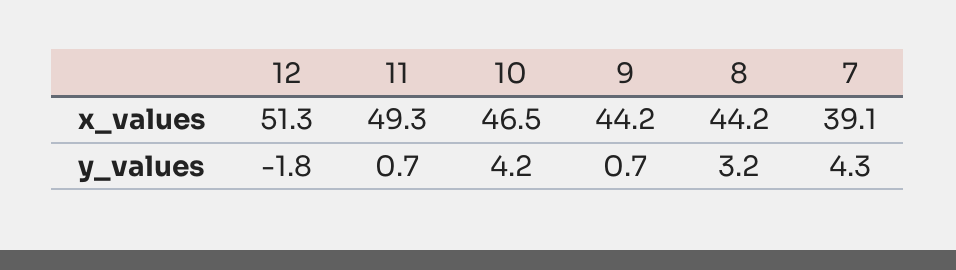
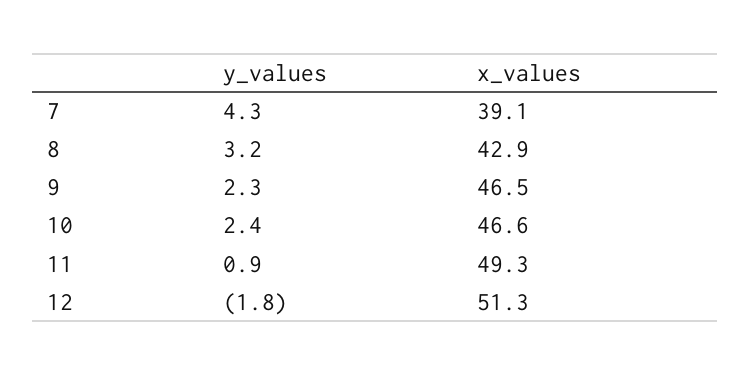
  {
    "12": {
      "x_values": 51.3,
      "y_values": -1.8
    },
    "11": {
      "x_values": 49.3,
-     "y_values": 0.7
+     "y_values": 0.9
    },
    "10": {
-     "x_values": 46.5,
+     "x_values": 46.6,
-     "y_values": 4.2
+     "y_values": 2.4
    },
    "9": {
-     "x_values": 44.2,
+     "x_values": 46.5,
-     "y_values": 0.7
+     "y_values": 2.3
    },
    "8": {
-     "x_values": 44.2,
+     "x_values": 42.9,
      "y_values": 3.2
    },
    "7": {
      "x_values": 39.1,
      "y_values": 4.3
    }
  }

